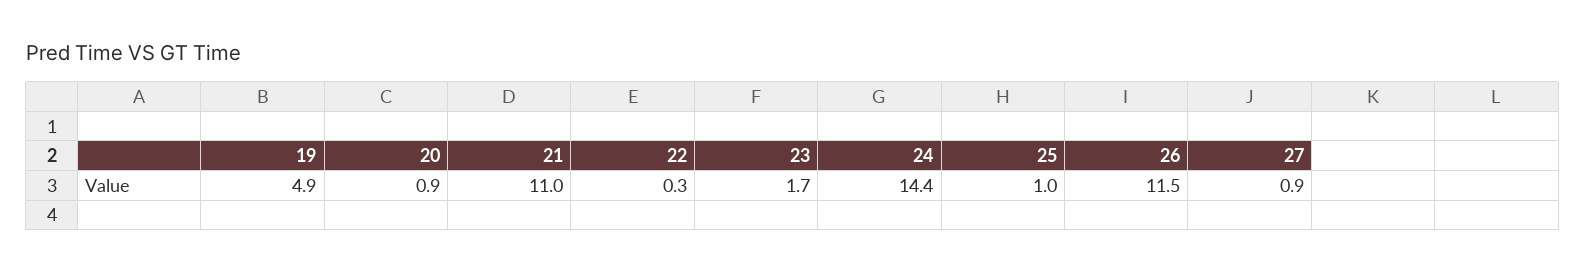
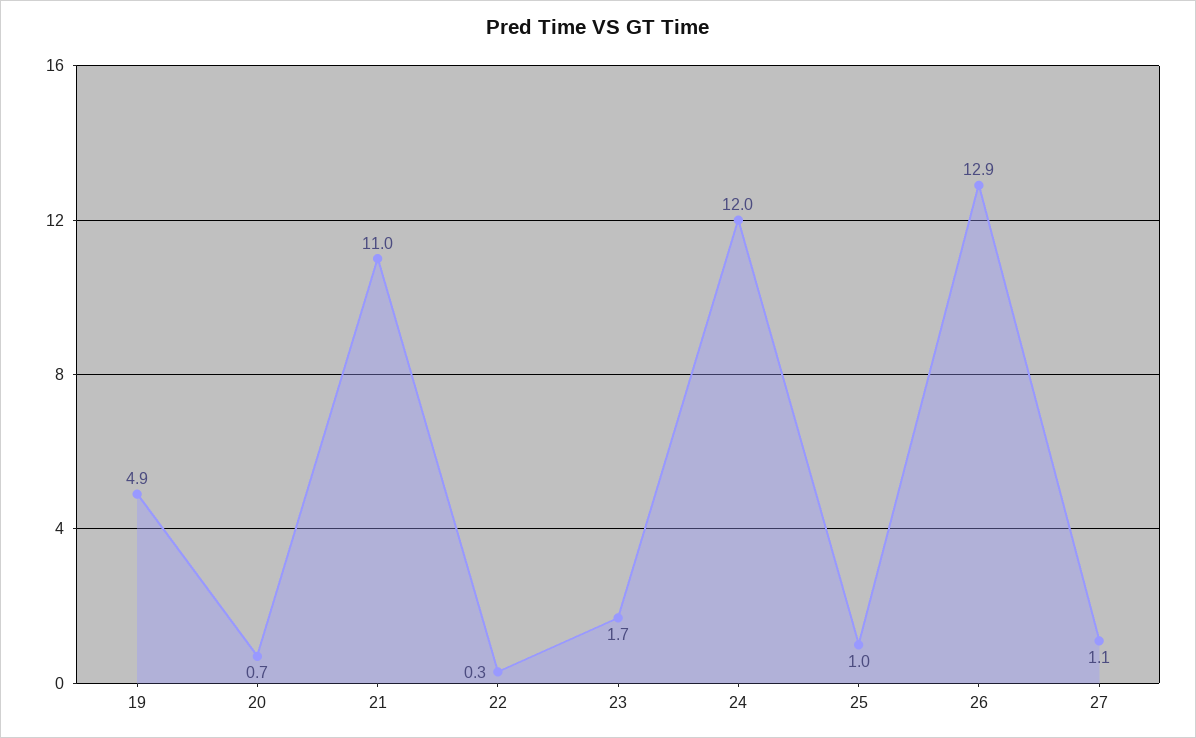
  {
    "19": 4.9,
-   "20": 0.9,
+   "20": 0.7,
    "21": 11,
    "22": 0.3,
    "23": 1.7,
-   "24": 14.4,
+   "24": 12,
    "25": 1,
-   "26": 11.5,
+   "26": 12.9,
-   "27": 0.9
+   "27": 1.1
  }

